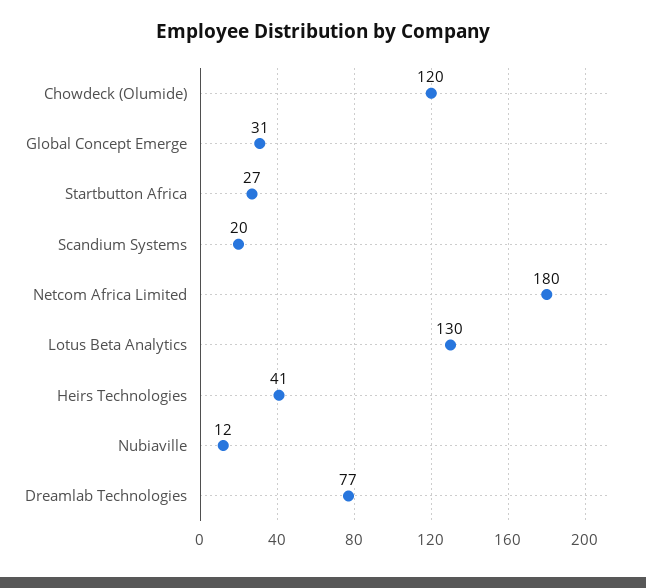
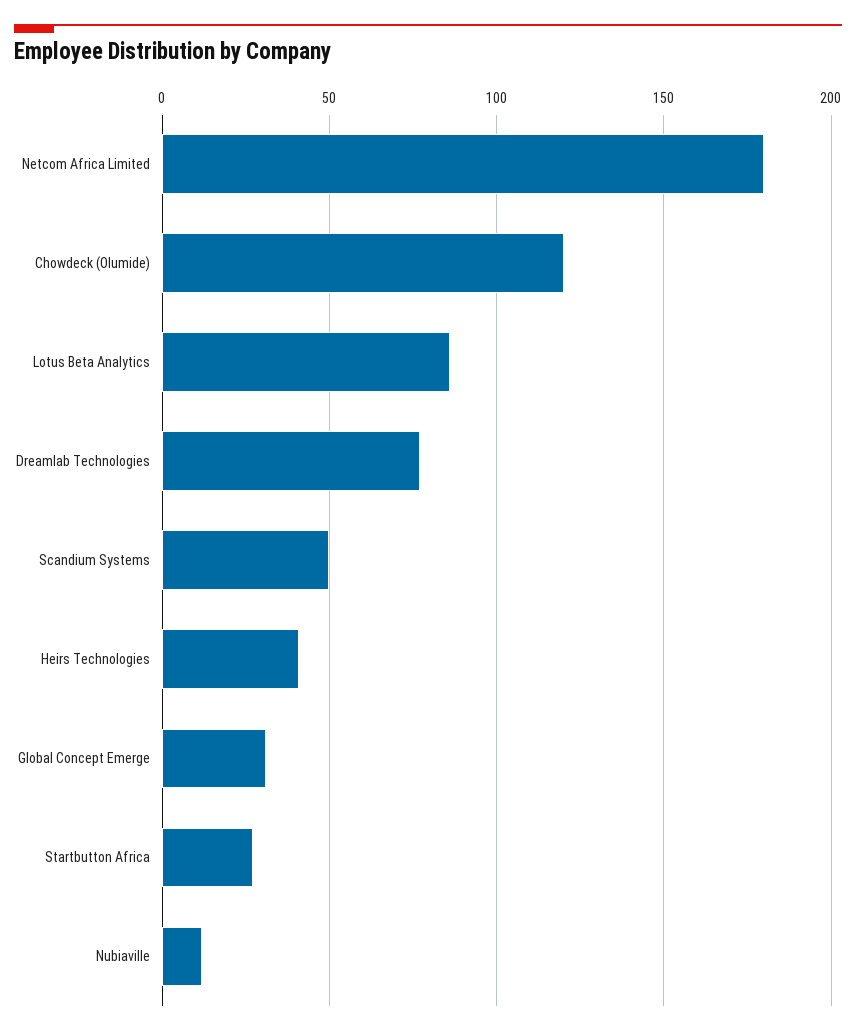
  {
    "Chowdeck (Olumide)": 120,
    "Global Concept Emerge": 31,
    "Startbutton Africa": 27,
-   "Scandium Systems": 20,
+   "Scandium Systems": 50,
    "Netcom Africa Limited": 180,
-   "Lotus Beta Analytics": 130,
+   "Lotus Beta Analytics": 85,
    "Heirs Technologies": 41,
    "Nubiaville": 12,
    "Dreamlab Technologies": 77
  }

